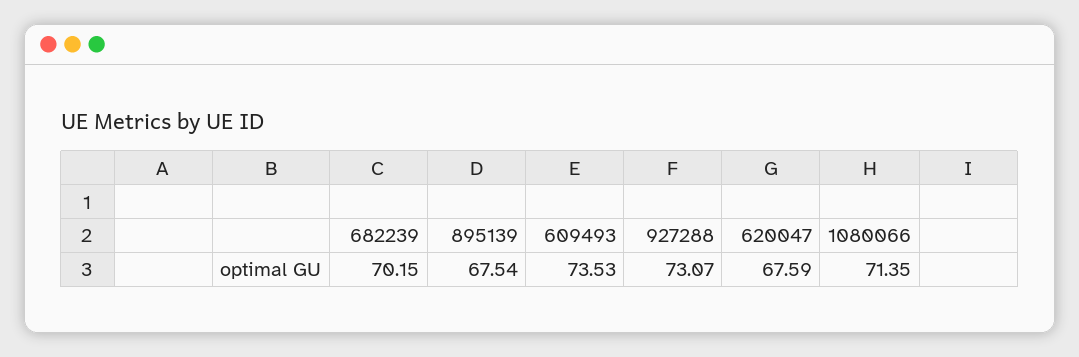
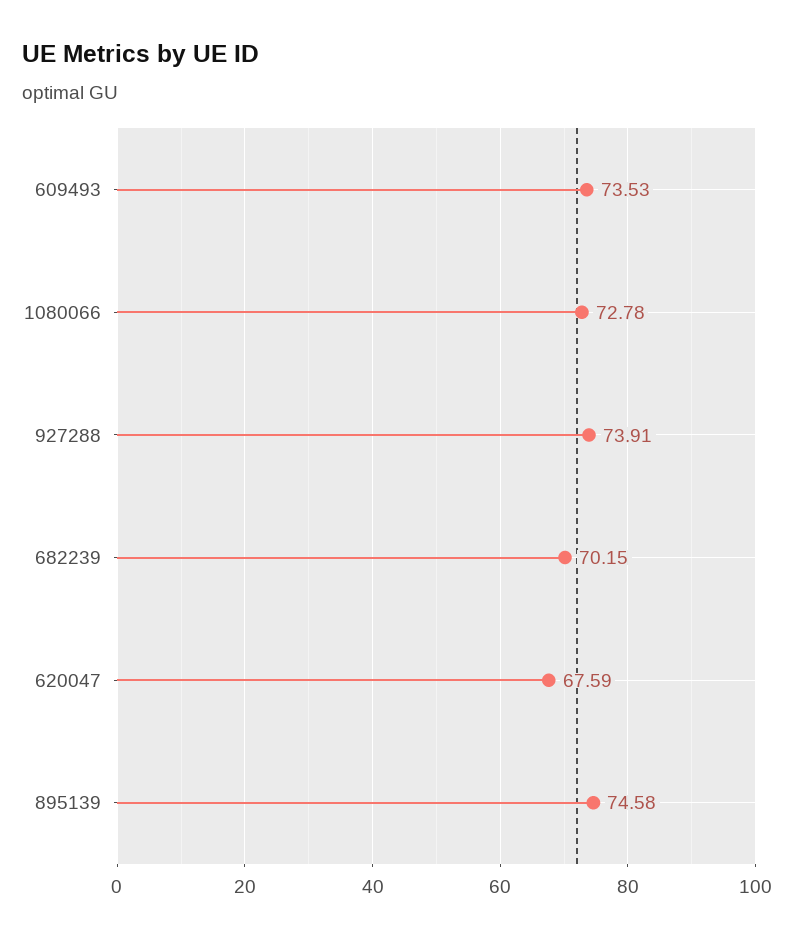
  {
    "682239": 70.15,
-   "895139": 67.54,
+   "895139": 74.58,
    "609493": 73.53,
-   "927288": 73.07,
+   "927288": 73.91,
    "620047": 67.59,
-   "1080066": 71.35
+   "1080066": 72.78
  }

